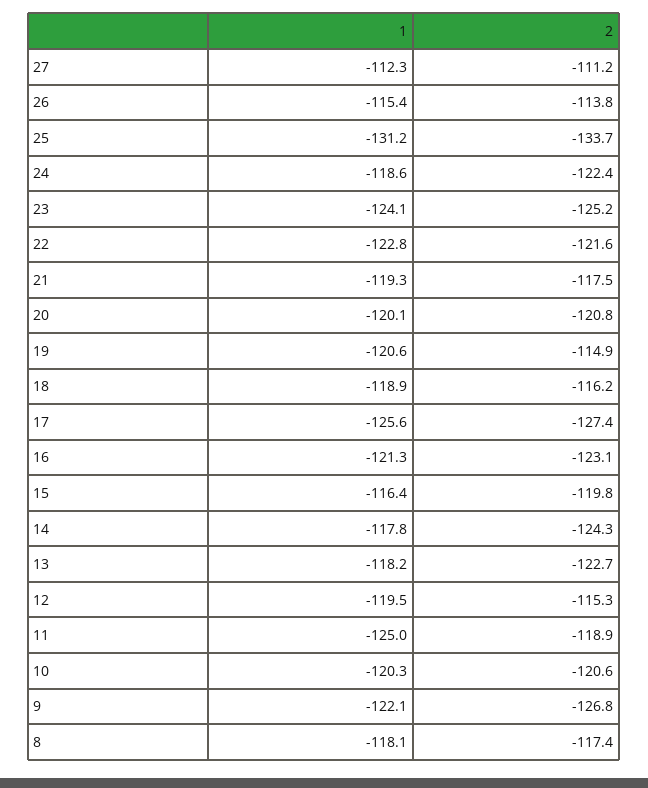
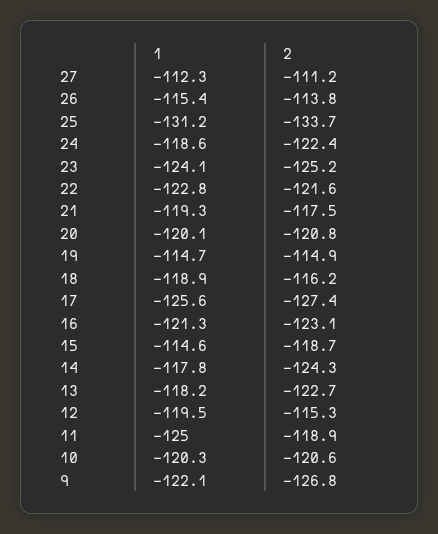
  {
    "1": {
      "27": -112.3,
      "26": -115.4,
      "25": -131.2,
      "24": -118.6,
      "23": -124.1,
      "22": -122.8,
      "21": -119.3,
      "20": -120.1,
-     "19": -120.6,
+     "19": -114.7,
      "18": -118.9,
      "17": -125.6,
      "16": -121.3,
-     "15": -116.4,
+     "15": -114.6,
      "14": -117.8,
      "13": -118.2,
      "12": -119.5,
      "11": -125,
      "10": -120.3,
-     "9": -122.1,
+     "9": -122.1
-     "8": -118.1
    },
    "2": {
      "27": -111.2,
      "26": -113.8,
      "25": -133.7,
      "24": -122.4,
      "23": -125.2,
      "22": -121.6,
      "21": -117.5,
      "20": -120.8,
      "19": -114.9,
      "18": -116.2,
      "17": -127.4,
      "16": -123.1,
-     "15": -119.8,
+     "15": -118.7,
      "14": -124.3,
      "13": -122.7,
      "12": -115.3,
      "11": -118.9,
      "10": -120.6,
-     "9": -126.8,
+     "9": -126.8
-     "8": -117.4
    }
  }

